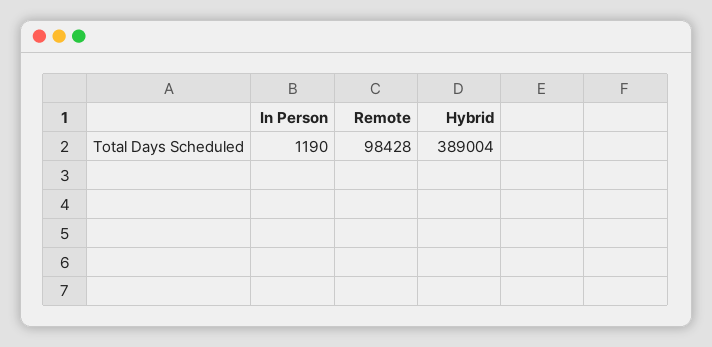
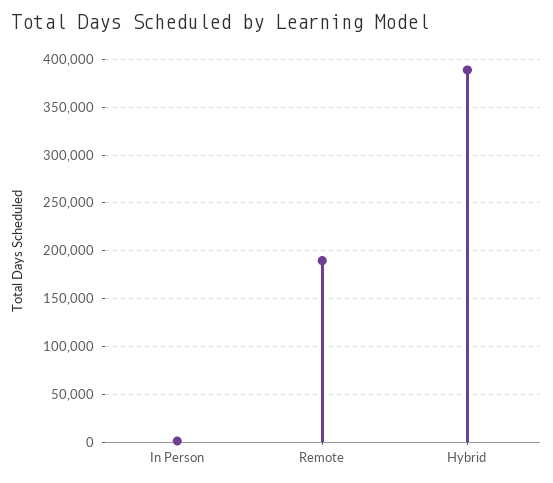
  {
    "In Person": 1190,
-   "Remote": 98428,
+   "Remote": 190000,
    "Hybrid": 389004
  }

